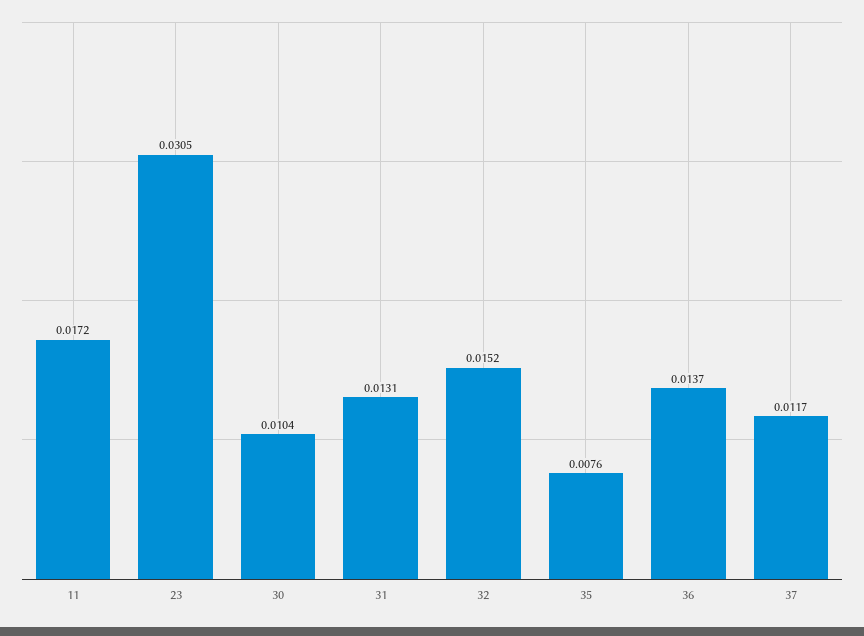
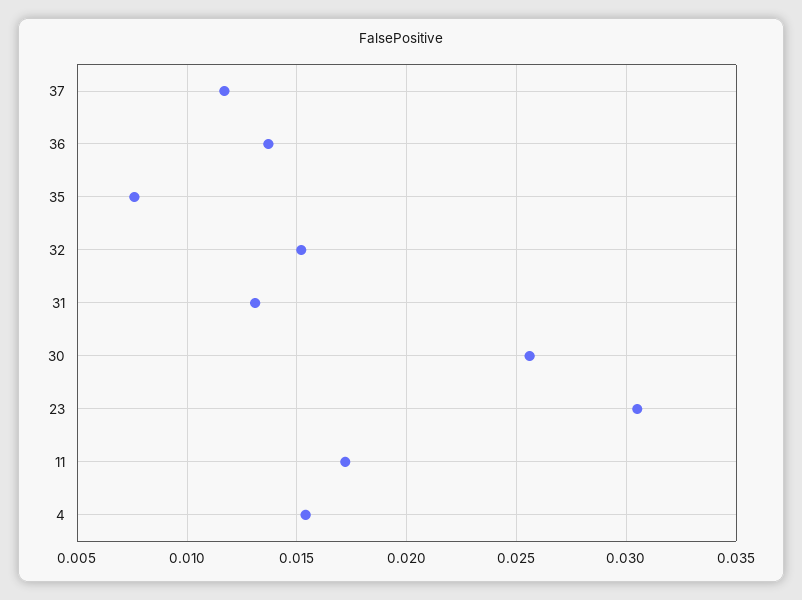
  {
    "11": 0.0172,
    "23": 0.0305,
-   "30": 0.0104,
+   "30": 0.0255,
    "31": 0.0131,
    "32": 0.0152,
    "35": 0.0076,
    "36": 0.0137,
-   "37": 0.0117
+   "37": 0.0117,
+   "4": 0.0155
  }

